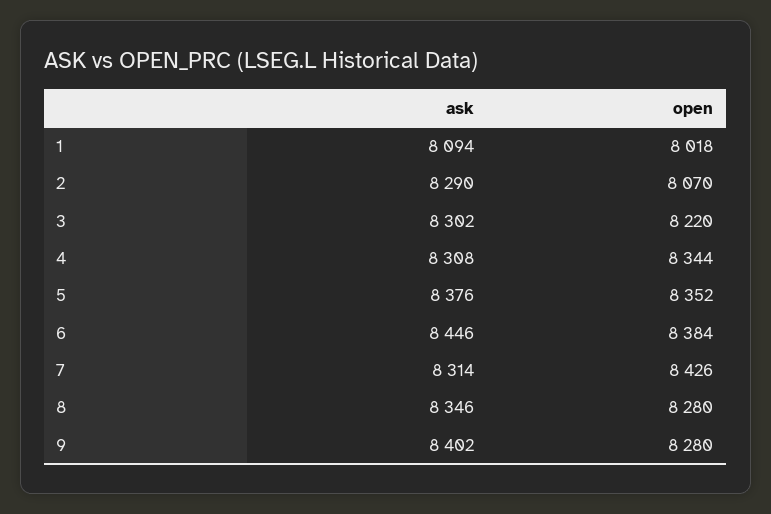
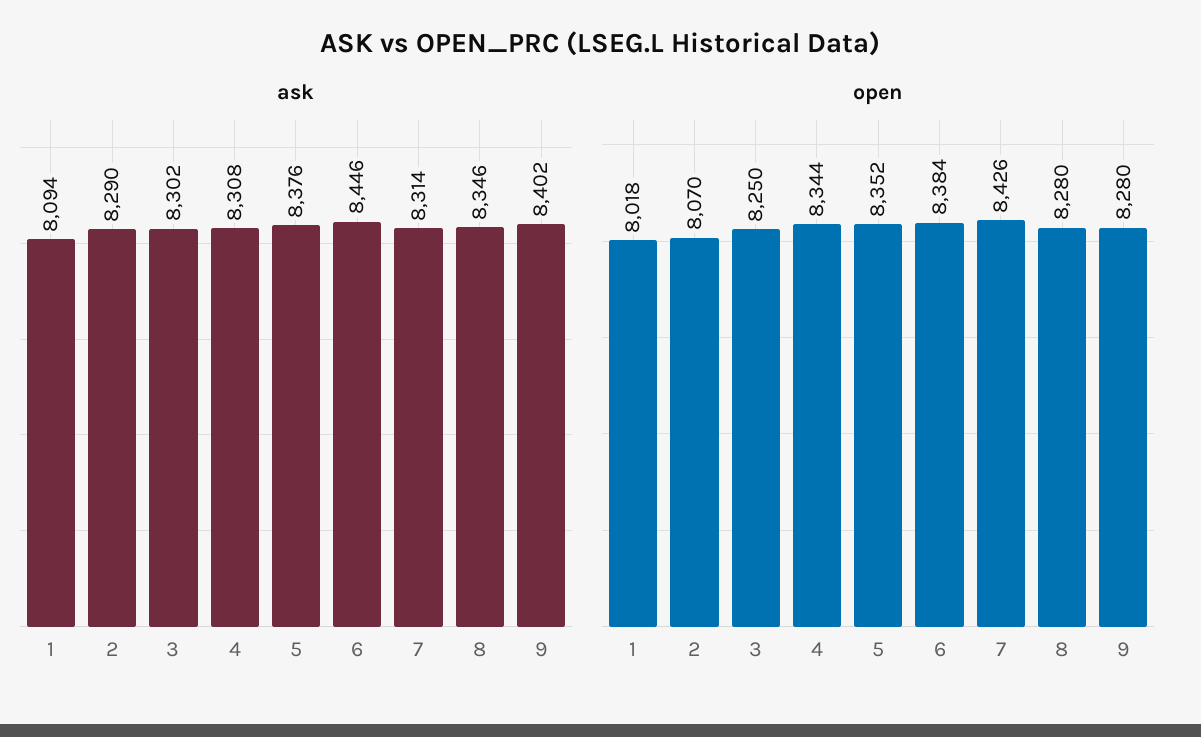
  {
    "ask": {
      "1": 8094,
      "2": 8290,
      "3": 8302,
      "4": 8308,
      "5": 8376,
      "6": 8446,
      "7": 8314,
      "8": 8346,
      "9": 8402
    },
    "open": {
      "1": 8018,
      "2": 8070,
-     "3": 8220,
+     "3": 8250,
      "4": 8344,
      "5": 8352,
      "6": 8384,
      "7": 8426,
      "8": 8280,
      "9": 8280
    }
  }

